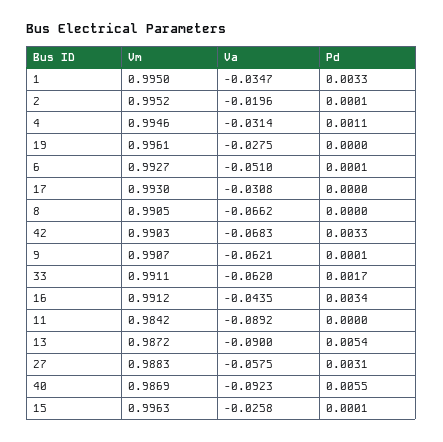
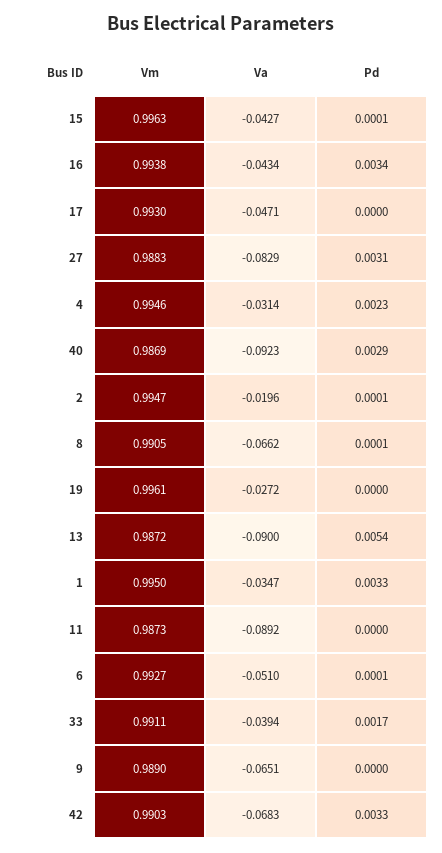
  {
    "Vm": {
      "1": 0.995,
-     "2": 0.9952,
+     "2": 0.9947,
      "4": 0.9946,
      "19": 0.9961,
      "6": 0.9927,
      "17": 0.993,
      "8": 0.9905,
      "42": 0.9903,
-     "9": 0.9907,
+     "9": 0.989,
      "33": 0.9911,
-     "16": 0.9912,
+     "16": 0.9938,
-     "11": 0.9842,
+     "11": 0.9873,
      "13": 0.9872,
      "27": 0.9883,
      "40": 0.9869,
      "15": 0.9963
    },
    "Va": {
      "1": -0.0347,
      "2": -0.0196,
      "4": -0.0314,
-     "19": -0.0275,
+     "19": -0.0272,
      "6": -0.051,
-     "17": -0.0308,
+     "17": -0.0471,
      "8": -0.0662,
      "42": -0.0683,
-     "9": -0.0621,
+     "9": -0.0651,
-     "33": -0.062,
+     "33": -0.0394,
-     "16": -0.0435,
+     "16": -0.0434,
      "11": -0.0892,
      "13": -0.09,
-     "27": -0.0575,
+     "27": -0.0829,
      "40": -0.0923,
-     "15": -0.0258
+     "15": -0.0427
    },
    "Pd": {
      "1": 0.0033,
      "2": 0.0001,
-     "4": 0.0011,
+     "4": 0.0023,
      "19": 0,
      "6": 0.0001,
      "17": 0,
-     "8": 0,
+     "8": 0.0001,
      "42": 0.0033,
-     "9": 0.0001,
+     "9": 0,
      "33": 0.0017,
      "16": 0.0034,
      "11": 0,
      "13": 0.0054,
      "27": 0.0031,
-     "40": 0.0055,
+     "40": 0.0029,
      "15": 0.0001
    }
  }

